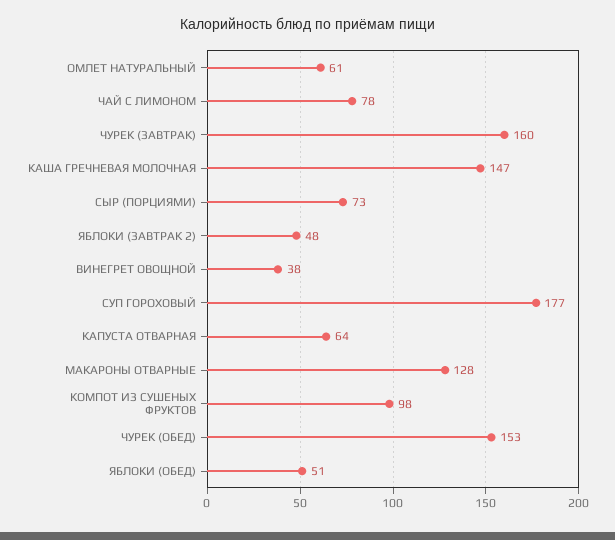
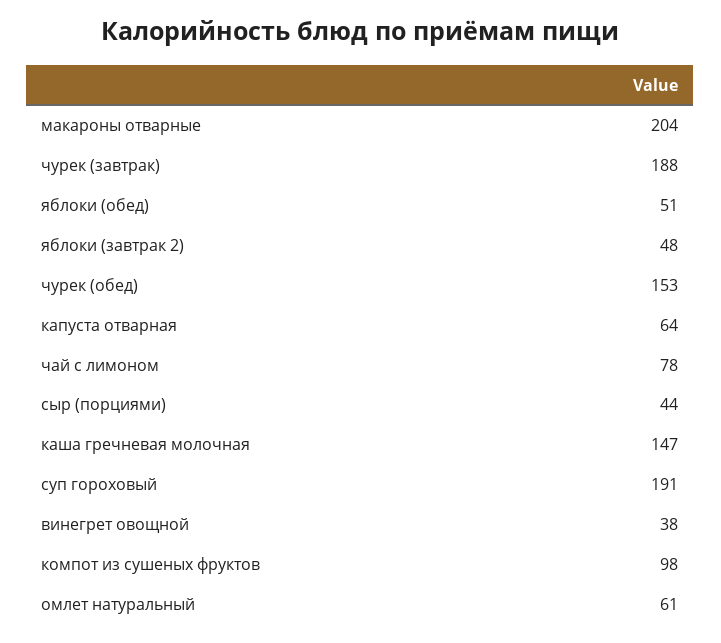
  {
    "ОМЛЕТ НАТУРАЛЬНЫЙ": 61,
    "ЧАЙ С ЛИМОНОМ": 78,
-   "ЧУРЕК (ЗАВТРАК)": 160,
+   "ЧУРЕК (ЗАВТРАК)": 188,
    "КАША ГРЕЧНЕВАЯ МОЛОЧНАЯ": 147,
-   "СЫР (ПОРЦИЯМИ)": 73,
+   "СЫР (ПОРЦИЯМИ)": 44,
    "ЯБЛОКИ (ЗАВТРАК 2)": 48,
    "ВИНЕГРЕТ ОВОЩНОЙ": 38,
-   "СУП ГОРОХОВЫЙ": 177,
+   "СУП ГОРОХОВЫЙ": 191,
    "КАПУСТА ОТВАРНАЯ": 64,
-   "МАКАРОНЫ ОТВАРНЫЕ": 128,
+   "МАКАРОНЫ ОТВАРНЫЕ": 204,
    "КОМПОТ ИЗ СУШЕНЫХ ФРУКТОВ": 98,
    "ЧУРЕК (ОБЕД)": 153,
    "ЯБЛОКИ (ОБЕД)": 51
  }

